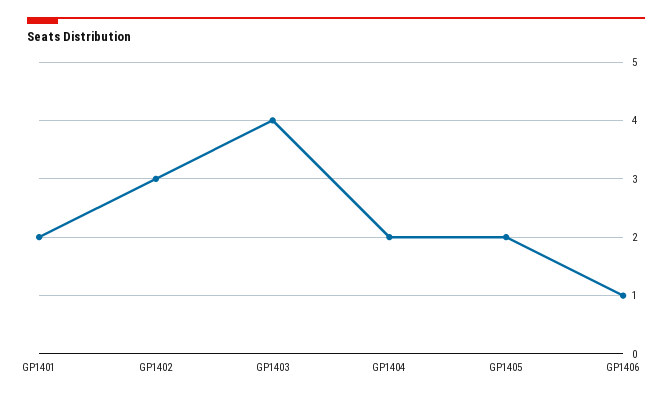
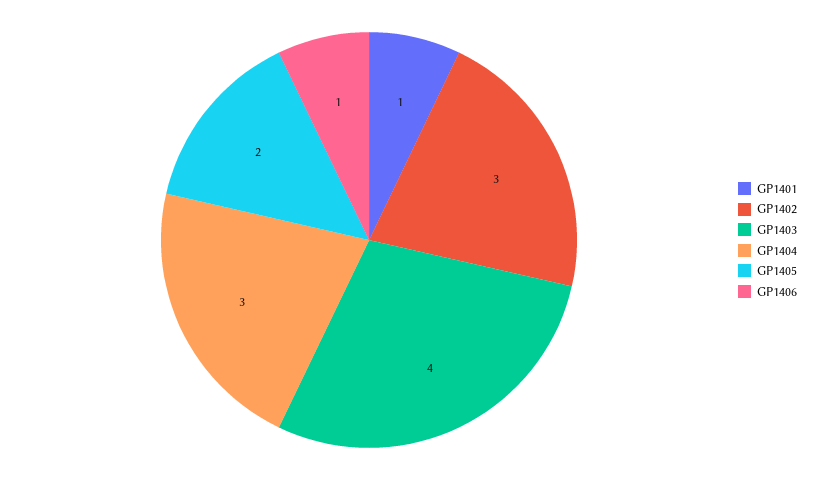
  {
-   "GP1401": 2,
+   "GP1401": 1,
    "GP1402": 3,
    "GP1403": 4,
-   "GP1404": 2,
+   "GP1404": 3,
    "GP1405": 2,
    "GP1406": 1
  }

